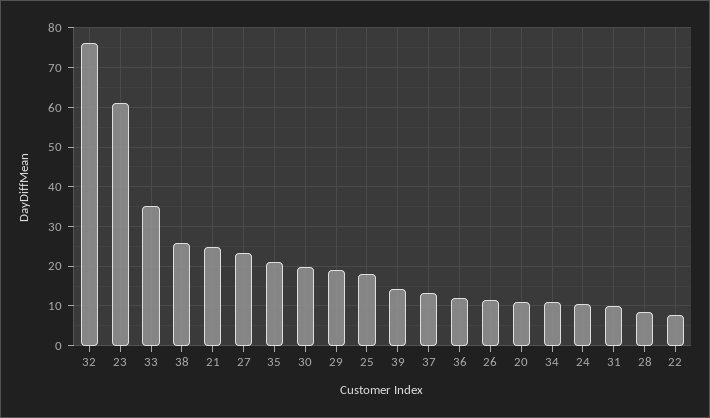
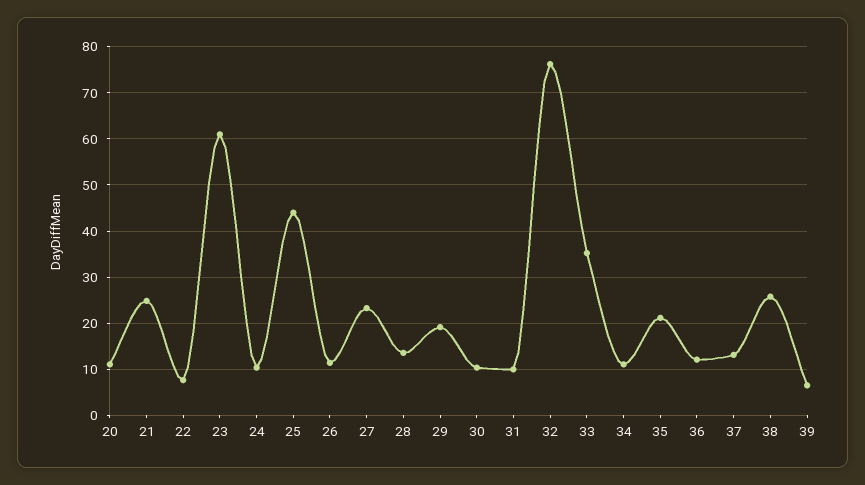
  {
    "32": 76,
    "23": 62,
    "33": 36,
    "38": 26,
    "21": 24,
    "27": 24,
    "35": 22,
-   "30": 20,
+   "30": 10,
    "29": 20,
-   "25": 18,
+   "25": 44,
-   "39": 14,
+   "39": 6,
    "37": 14,
    "36": 12,
    "26": 12,
    "20": 12,
    "34": 12,
    "24": 10,
    "31": 10,
-   "28": 8,
+   "28": 14,
    "22": 8
  }

